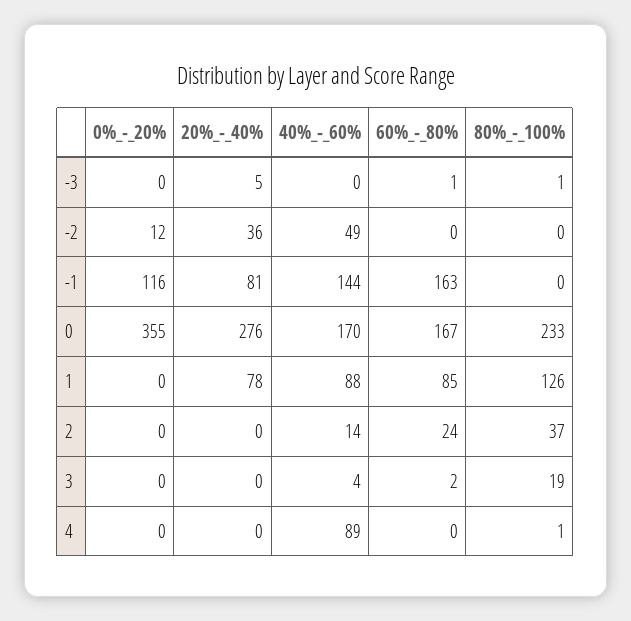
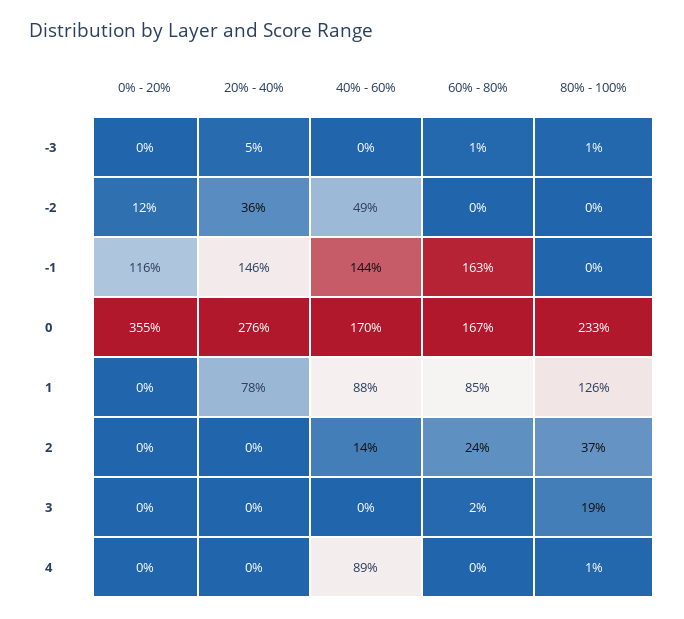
  {
    "0%_-_20%": {
      "-3": 0,
      "-2": 12,
      "-1": 116,
      "0": 355,
      "1": 0,
      "2": 0,
      "3": 0,
      "4": 0
    },
    "20%_-_40%": {
      "-3": 5,
      "-2": 36,
-     "-1": 81,
+     "-1": 146,
      "0": 276,
      "1": 78,
      "2": 0,
      "3": 0,
      "4": 0
    },
    "40%_-_60%": {
      "-3": 0,
      "-2": 49,
      "-1": 144,
      "0": 170,
      "1": 88,
      "2": 14,
-     "3": 4,
+     "3": 0,
      "4": 89
    },
    "60%_-_80%": {
      "-3": 1,
      "-2": 0,
      "-1": 163,
      "0": 167,
      "1": 85,
      "2": 24,
      "3": 2,
      "4": 0
    },
    "80%_-_100%": {
      "-3": 1,
      "-2": 0,
      "-1": 0,
      "0": 233,
      "1": 126,
      "2": 37,
      "3": 19,
      "4": 1
    }
  }

